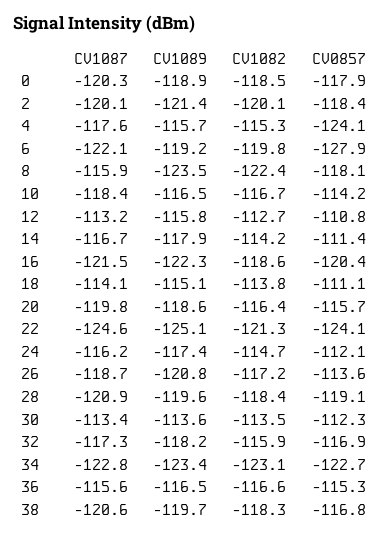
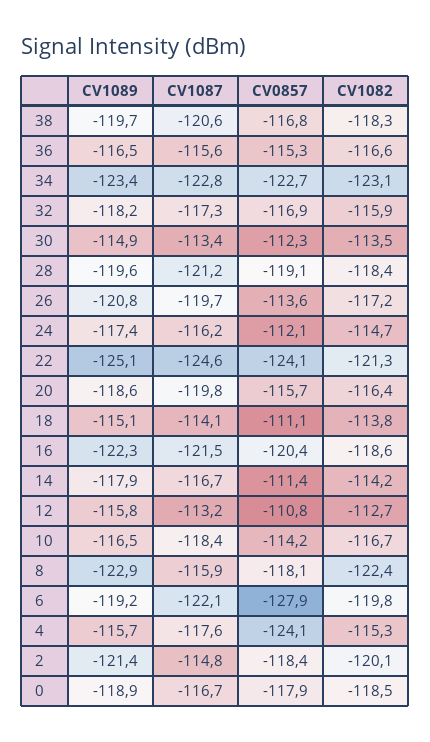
  {
    "CV1087": {
-     "0": -120.3,
+     "0": -116.7,
-     "2": -120.1,
+     "2": -114.8,
      "4": -117.6,
      "6": -122.1,
      "8": -115.9,
      "10": -118.4,
      "12": -113.2,
      "14": -116.7,
      "16": -121.5,
      "18": -114.1,
      "20": -119.8,
      "22": -124.6,
      "24": -116.2,
-     "26": -118.7,
+     "26": -119.7,
-     "28": -120.9,
+     "28": -121.2,
      "30": -113.4,
      "32": -117.3,
      "34": -122.8,
      "36": -115.6,
      "38": -120.6
    },
    "CV1089": {
      "0": -118.9,
      "2": -121.4,
      "4": -115.7,
      "6": -119.2,
-     "8": -123.5,
+     "8": -122.9,
      "10": -116.5,
      "12": -115.8,
      "14": -117.9,
      "16": -122.3,
      "18": -115.1,
      "20": -118.6,
      "22": -125.1,
      "24": -117.4,
      "26": -120.8,
      "28": -119.6,
-     "30": -113.6,
+     "30": -114.9,
      "32": -118.2,
      "34": -123.4,
      "36": -116.5,
      "38": -119.7
    },
    "CV1082": {
      "0": -118.5,
      "2": -120.1,
      "4": -115.3,
      "6": -119.8,
      "8": -122.4,
      "10": -116.7,
      "12": -112.7,
      "14": -114.2,
      "16": -118.6,
      "18": -113.8,
      "20": -116.4,
      "22": -121.3,
      "24": -114.7,
      "26": -117.2,
      "28": -118.4,
      "30": -113.5,
      "32": -115.9,
      "34": -123.1,
      "36": -116.6,
      "38": -118.3
    },
    "CV0857": {
      "0": -117.9,
      "2": -118.4,
      "4": -124.1,
      "6": -127.9,
      "8": -118.1,
      "10": -114.2,
      "12": -110.8,
      "14": -111.4,
      "16": -120.4,
      "18": -111.1,
      "20": -115.7,
      "22": -124.1,
      "24": -112.1,
      "26": -113.6,
      "28": -119.1,
      "30": -112.3,
      "32": -116.9,
      "34": -122.7,
      "36": -115.3,
      "38": -116.8
    }
  }

